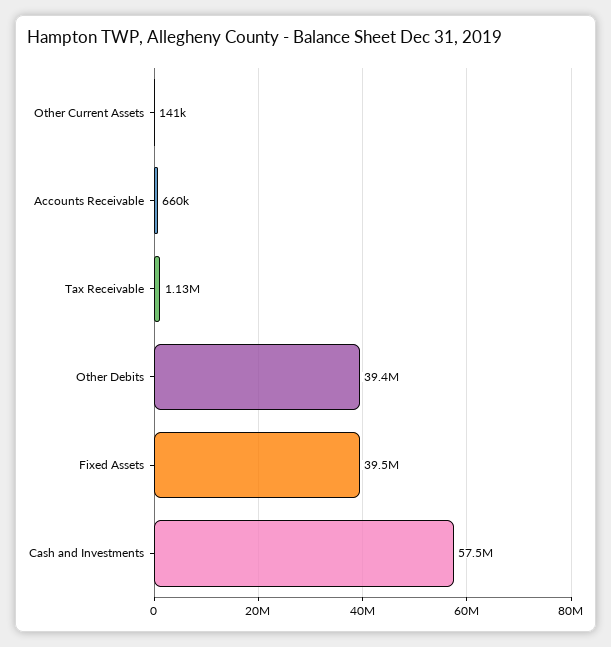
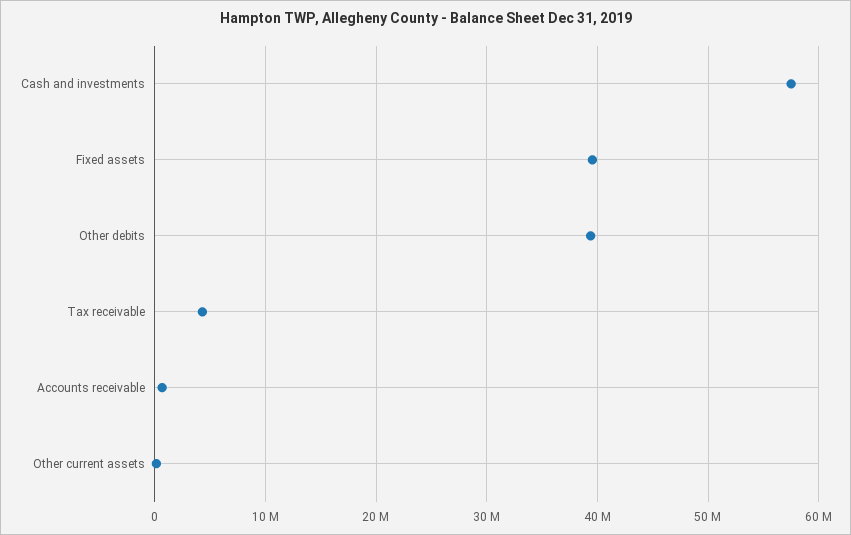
  {
    "Other Current Assets": 141000,
    "Accounts Receivable": 660000,
-   "Tax Receivable": 1130000,
+   "Tax Receivable": 4000000,
    "Other Debits": 39400000,
    "Fixed Assets": 39500000,
    "Cash and Investments": 57500000
  }

